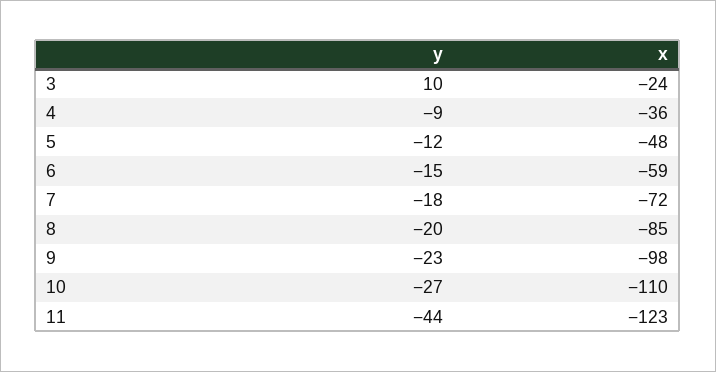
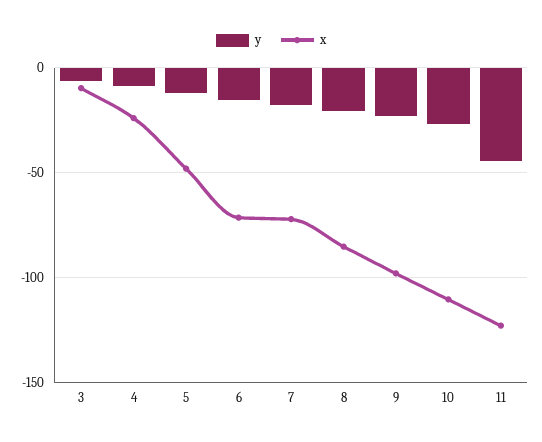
  {
    "y": {
-     "3": 10,
+     "3": -5,
      "4": -9,
      "5": -12,
      "6": -15,
      "7": -18,
      "8": -20,
      "9": -23,
      "10": -27,
      "11": -44
    },
    "x": {
-     "3": -24,
+     "3": -10,
-     "4": -36,
+     "4": -25,
      "5": -48,
-     "6": -59,
+     "6": -70,
      "7": -72,
      "8": -85,
      "9": -98,
      "10": -110,
      "11": -123
    }
  }

